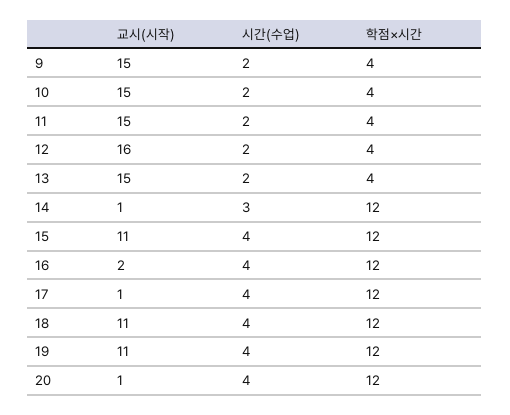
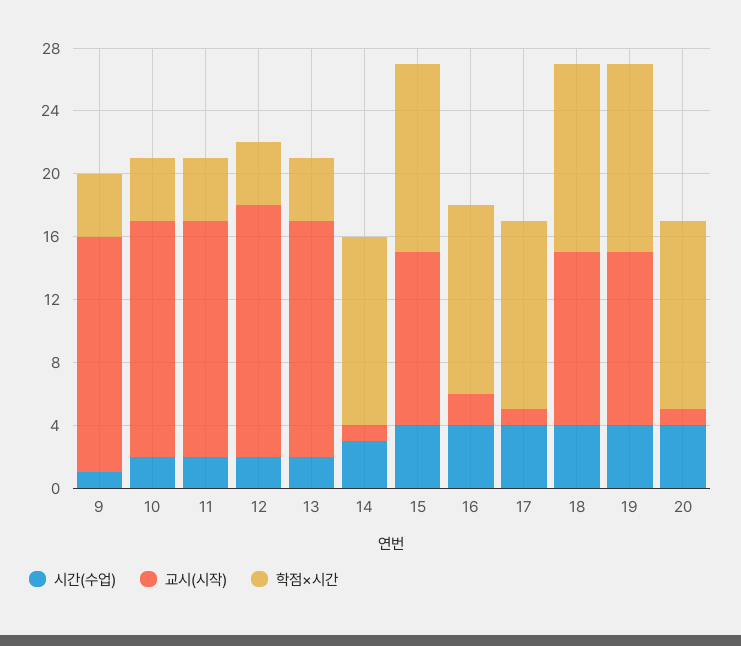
  {
    "교시(시작)": {
      "9": 15,
      "10": 15,
      "11": 15,
      "12": 16,
      "13": 15,
      "14": 1,
      "15": 11,
      "16": 2,
      "17": 1,
      "18": 11,
      "19": 11,
      "20": 1
    },
    "시간(수업)": {
-     "9": 2,
+     "9": 1,
      "10": 2,
      "11": 2,
      "12": 2,
      "13": 2,
      "14": 3,
      "15": 4,
      "16": 4,
      "17": 4,
      "18": 4,
      "19": 4,
      "20": 4
    },
    "학점×시간": {
      "9": 4,
      "10": 4,
      "11": 4,
      "12": 4,
      "13": 4,
      "14": 12,
      "15": 12,
      "16": 12,
      "17": 12,
      "18": 12,
      "19": 12,
      "20": 12
    }
  }

